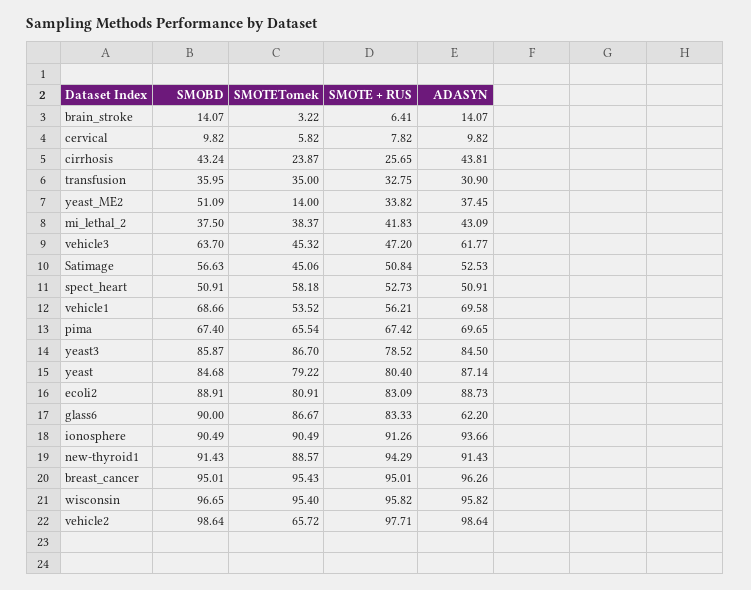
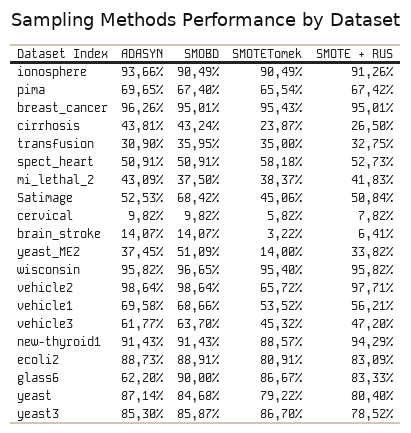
  {
    "SMOBD": {
      "brain_stroke": 14.07,
      "cervical": 9.82,
      "cirrhosis": 43.24,
      "transfusion": 35.95,
      "yeast_ME2": 51.09,
      "mi_lethal_2": 37.5,
      "vehicle3": 63.7,
-     "Satimage": 56.63,
+     "Satimage": 68.42,
      "spect_heart": 50.91,
      "vehicle1": 68.66,
      "pima": 67.4,
      "yeast3": 85.87,
      "yeast": 84.68,
      "ecoli2": 88.91,
      "glass6": 90,
      "ionosphere": 90.49,
      "new-thyroid1": 91.43,
      "breast_cancer": 95.01,
      "wisconsin": 96.65,
      "vehicle2": 98.64
    },
    "SMOTETomek": {
      "brain_stroke": 3.22,
      "cervical": 5.82,
      "cirrhosis": 23.87,
      "transfusion": 35,
      "yeast_ME2": 14,
      "mi_lethal_2": 38.37,
      "vehicle3": 45.32,
      "Satimage": 45.06,
      "spect_heart": 58.18,
      "vehicle1": 53.52,
      "pima": 65.54,
      "yeast3": 86.7,
      "yeast": 79.22,
      "ecoli2": 80.91,
      "glass6": 86.67,
      "ionosphere": 90.49,
      "new-thyroid1": 88.57,
      "breast_cancer": 95.43,
      "wisconsin": 95.4,
      "vehicle2": 65.72
    },
    "SMOTE + RUS": {
      "brain_stroke": 6.41,
      "cervical": 7.82,
-     "cirrhosis": 25.65,
+     "cirrhosis": 26.5,
      "transfusion": 32.75,
      "yeast_ME2": 33.82,
      "mi_lethal_2": 41.83,
      "vehicle3": 47.2,
      "Satimage": 50.84,
      "spect_heart": 52.73,
      "vehicle1": 56.21,
      "pima": 67.42,
      "yeast3": 78.52,
      "yeast": 80.4,
      "ecoli2": 83.09,
      "glass6": 83.33,
      "ionosphere": 91.26,
      "new-thyroid1": 94.29,
      "breast_cancer": 95.01,
      "wisconsin": 95.82,
      "vehicle2": 97.71
    },
    "ADASYN": {
      "brain_stroke": 14.07,
      "cervical": 9.82,
      "cirrhosis": 43.81,
      "transfusion": 30.9,
      "yeast_ME2": 37.45,
      "mi_lethal_2": 43.09,
      "vehicle3": 61.77,
      "Satimage": 52.53,
      "spect_heart": 50.91,
      "vehicle1": 69.58,
      "pima": 69.65,
-     "yeast3": 84.5,
+     "yeast3": 85.3,
      "yeast": 87.14,
      "ecoli2": 88.73,
      "glass6": 62.2,
      "ionosphere": 93.66,
      "new-thyroid1": 91.43,
      "breast_cancer": 96.26,
      "wisconsin": 95.82,
      "vehicle2": 98.64
    }
  }

